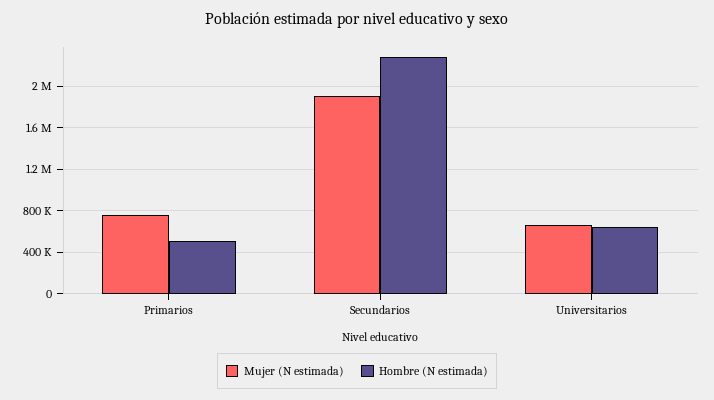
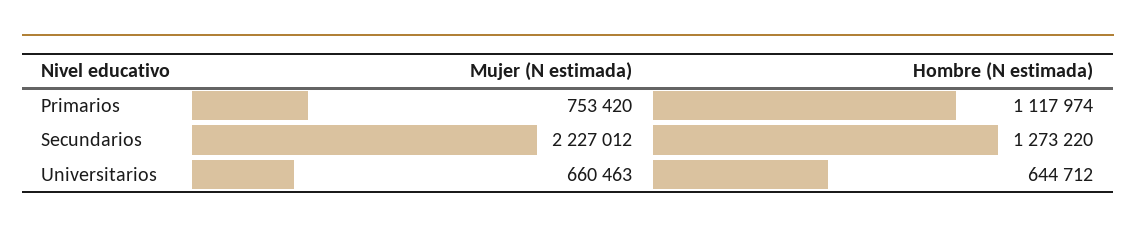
  {
    "Mujer (N estimada)": {
      "Primarios": 753420,
-     "Secundarios": 1900000,
+     "Secundarios": 2227012,
      "Universitarios": 660463
    },
    "Hombre (N estimada)": {
-     "Primarios": 500000,
+     "Primarios": 1117974,
-     "Secundarios": 2300000,
+     "Secundarios": 1273220,
      "Universitarios": 644712
    }
  }

